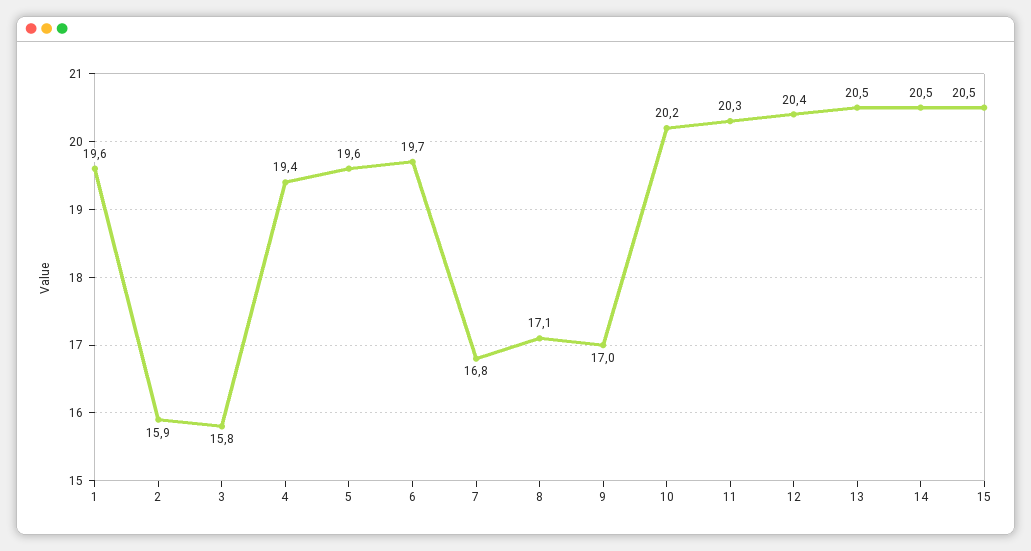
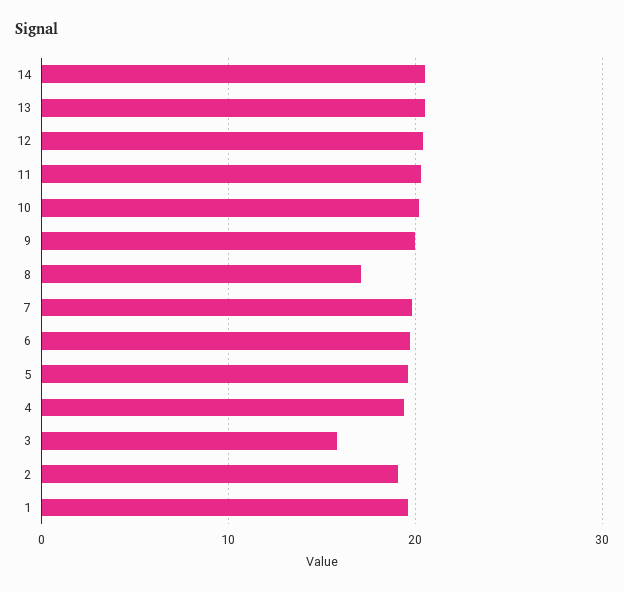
  {
    "1": 19.6,
-   "2": 15.9,
+   "2": 19,
    "3": 15.8,
    "4": 19.4,
    "5": 19.6,
    "6": 19.7,
-   "7": 16.8,
+   "7": 20,
    "8": 17.1,
-   "9": 17,
+   "9": 20,
    "10": 20.2,
    "11": 20.3,
    "12": 20.4,
    "13": 20.5,
-   "14": 20.5,
+   "14": 20.5
-   "15": 20.5
  }

